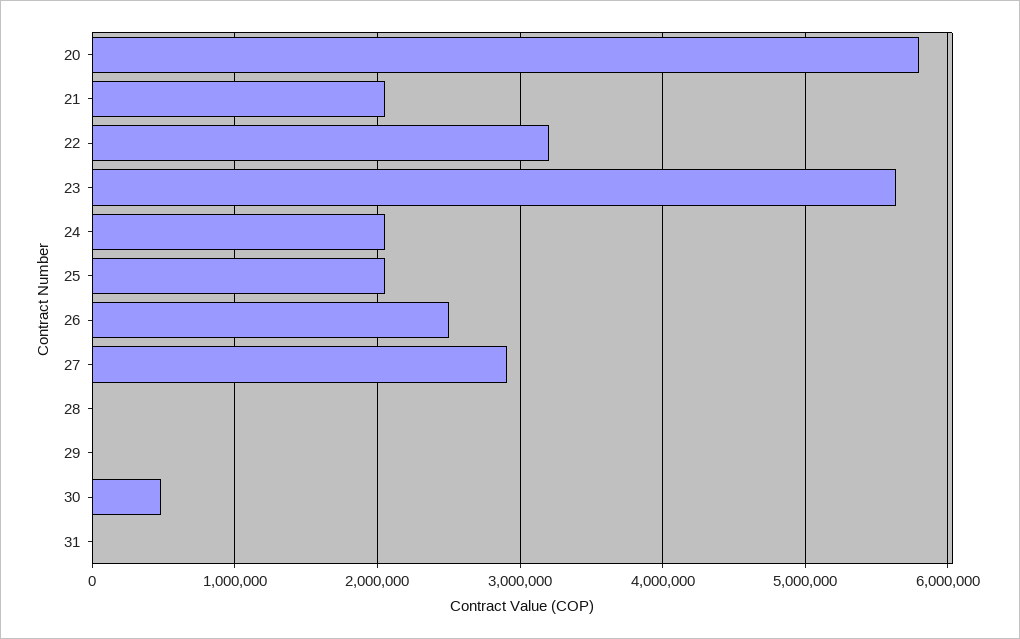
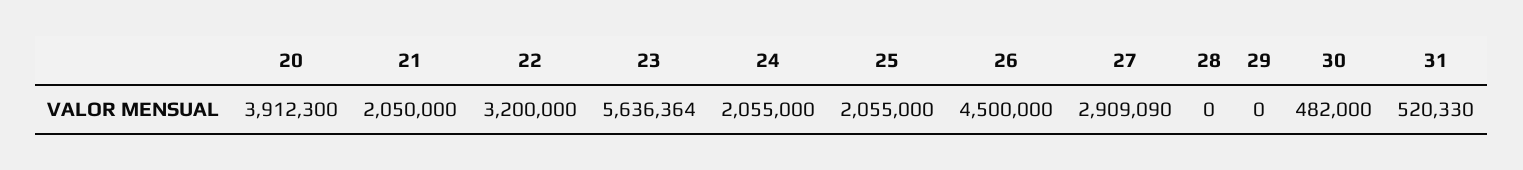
  {
-   "20": 5800000,
+   "20": 3912300,
    "21": 2050000,
    "22": 3200000,
    "23": 5636364,
    "24": 2055000,
    "25": 2055000,
-   "26": 2500000,
+   "26": 4500000,
    "27": 2909090,
    "28": 0,
    "29": 0,
    "30": 482000,
-   "31": 0
+   "31": 520330
  }

